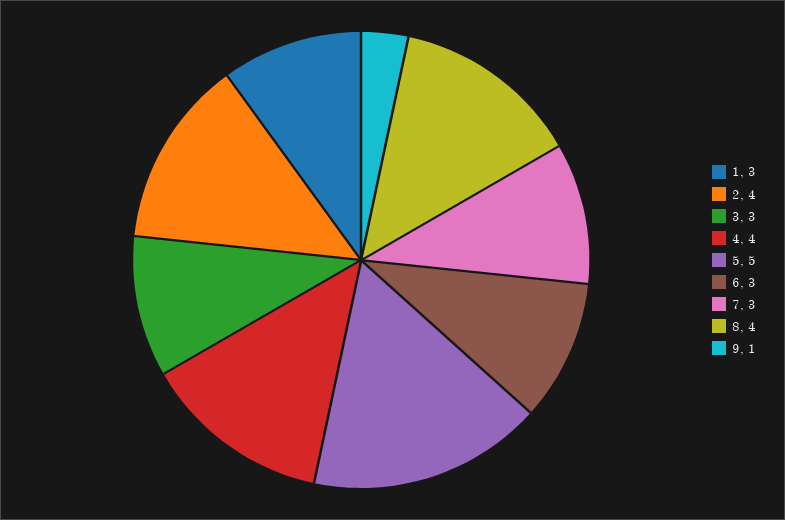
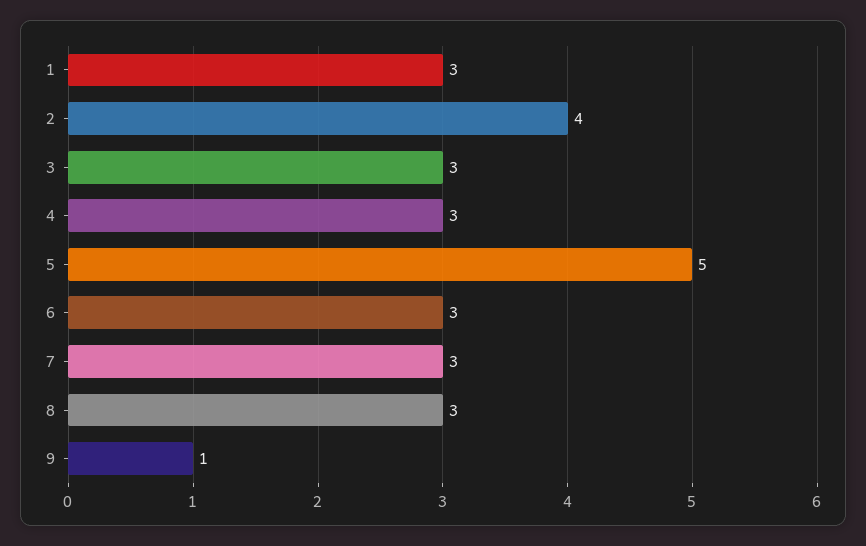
  {
    "1": 3,
    "2": 4,
    "3": 3,
-   "4": 4,
+   "4": 3,
    "5": 5,
    "6": 3,
    "7": 3,
-   "8": 4,
+   "8": 3,
    "9": 1
  }

